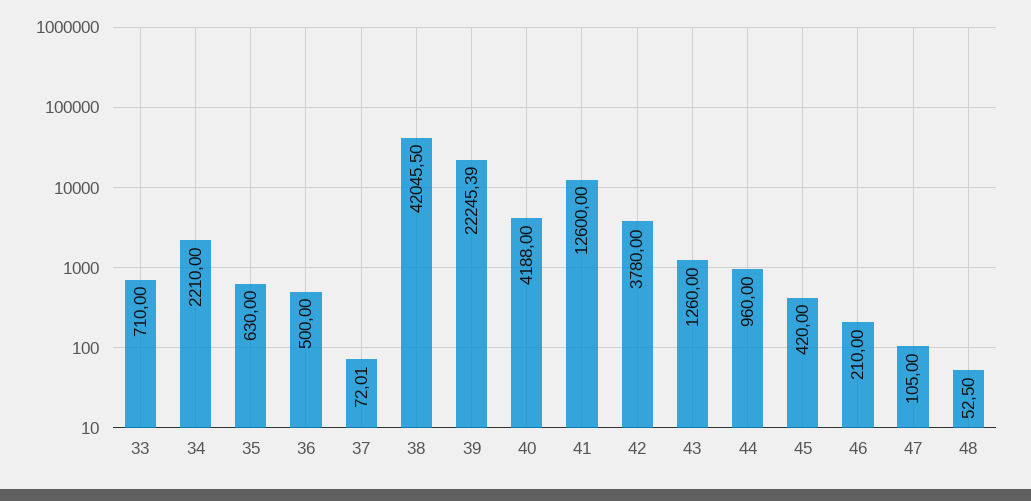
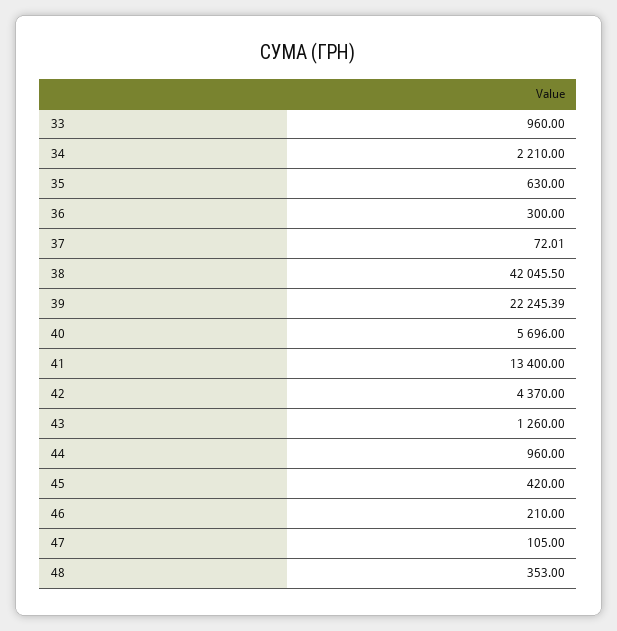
  {
-   "33": 710,
+   "33": 960,
    "34": 2210,
    "35": 630,
-   "36": 500,
+   "36": 300,
    "37": 72.01,
    "38": 42045.5,
    "39": 22245.39,
-   "40": 4188,
+   "40": 5696,
-   "41": 12600,
+   "41": 13400,
-   "42": 3780,
+   "42": 4370,
    "43": 1260,
    "44": 960,
    "45": 420,
    "46": 210,
    "47": 105,
-   "48": 52.5
+   "48": 353
  }

